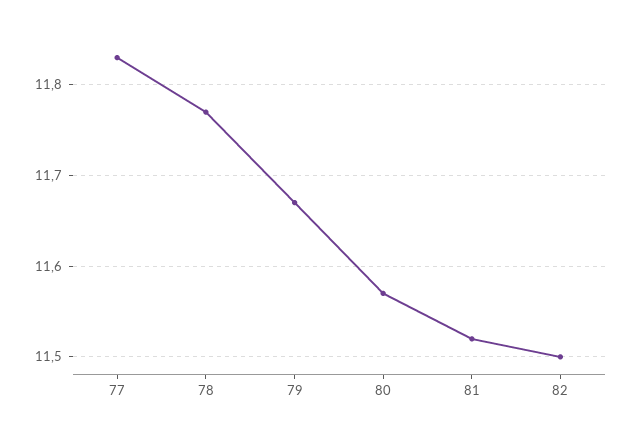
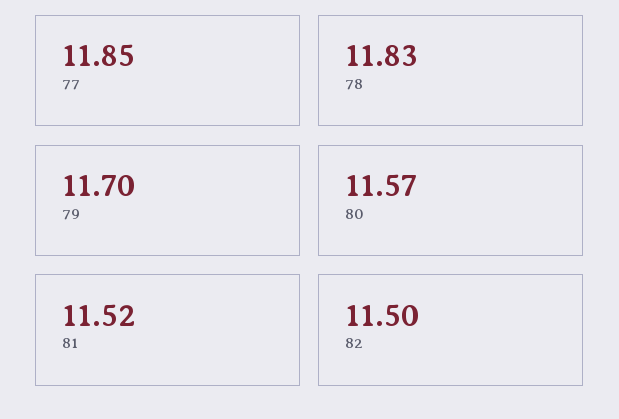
  {
-   "77": 11.83,
+   "77": 11.85,
-   "78": 11.77,
+   "78": 11.83,
-   "79": 11.67,
+   "79": 11.7,
    "80": 11.57,
    "81": 11.52,
    "82": 11.5
  }

